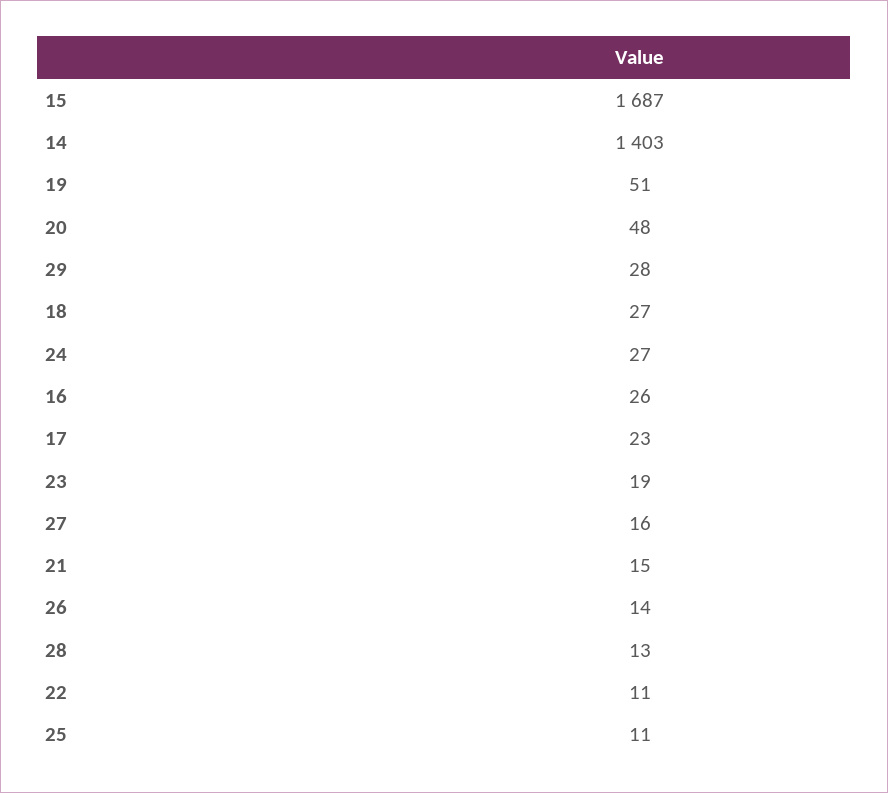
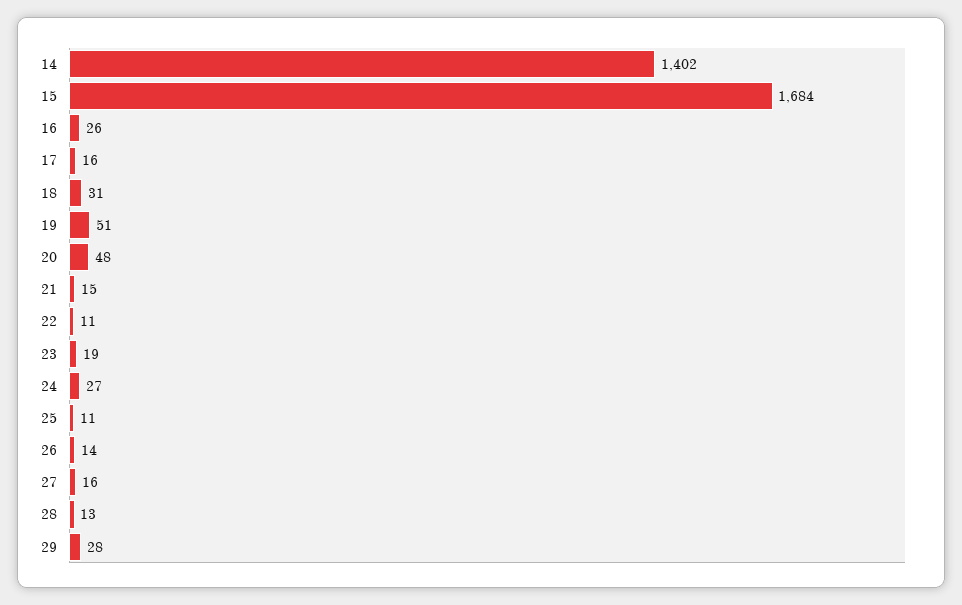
  {
-   "15": 1687,
+   "15": 1684,
-   "14": 1403,
+   "14": 1402,
    "19": 51,
    "20": 48,
    "29": 28,
-   "18": 27,
+   "18": 31,
    "24": 27,
    "16": 26,
-   "17": 23,
+   "17": 16,
    "23": 19,
    "27": 16,
    "21": 15,
    "26": 14,
    "28": 13,
    "22": 11,
    "25": 11
  }

